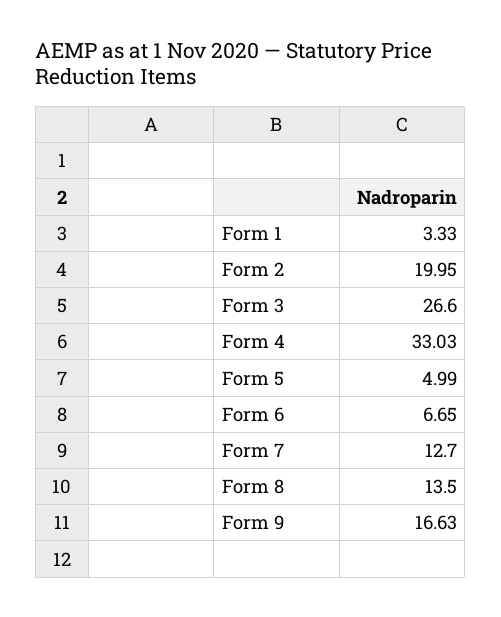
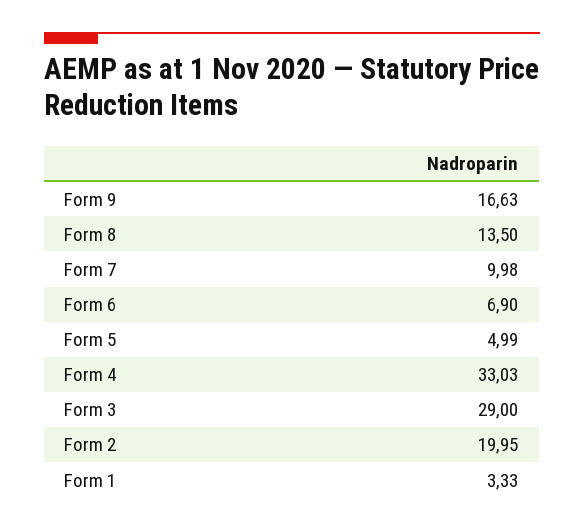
  {
    "Form 1": 3.33,
    "Form 2": 19.95,
-   "Form 3": 26.6,
+   "Form 3": 29,
    "Form 4": 33.03,
    "Form 5": 4.99,
-   "Form 6": 6.65,
+   "Form 6": 6.9,
-   "Form 7": 12.7,
+   "Form 7": 9.98,
    "Form 8": 13.5,
    "Form 9": 16.63
  }

